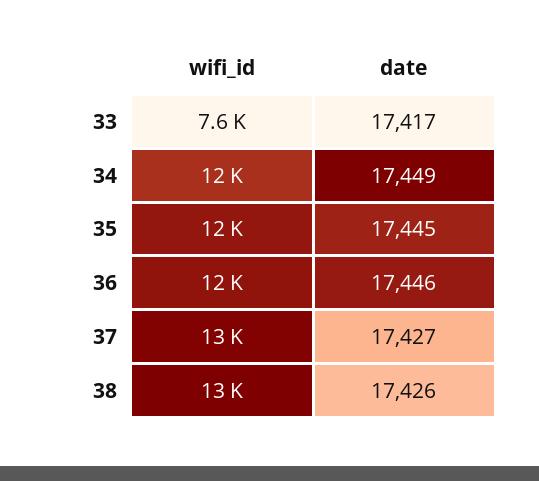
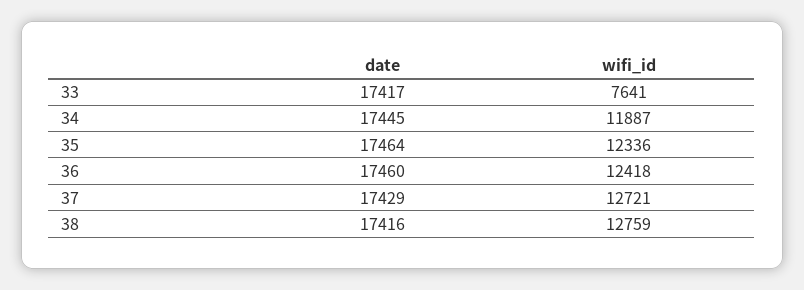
  {
    "wifi_id": {
      "33": 7641,
      "34": 11887,
      "35": 12336,
      "36": 12418,
      "37": 12721,
      "38": 12759
    },
    "date": {
      "33": 17417,
-     "34": 17449,
+     "34": 17445,
-     "35": 17445,
+     "35": 17464,
-     "36": 17446,
+     "36": 17460,
-     "37": 17427,
+     "37": 17429,
-     "38": 17426
+     "38": 17416
    }
  }

